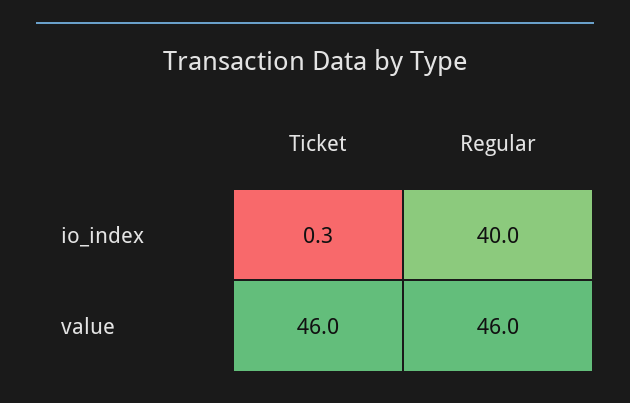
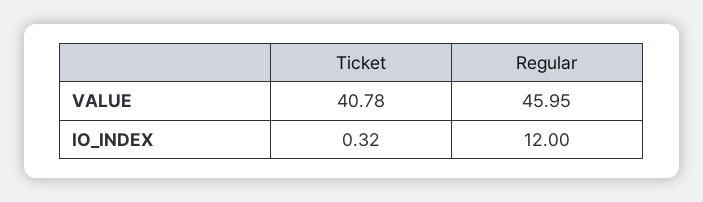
  {
    "Ticket": {
      "io_index": 0.32,
-     "value": 46
+     "value": 40.78
    },
    "Regular": {
-     "io_index": 40,
+     "io_index": 12,
      "value": 45.95
    }
  }

